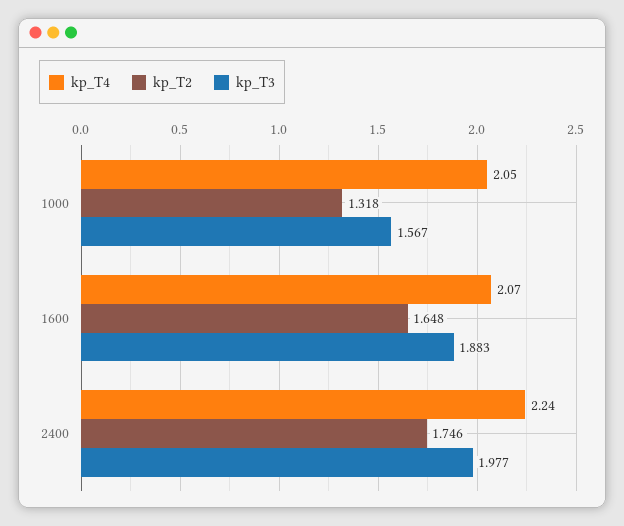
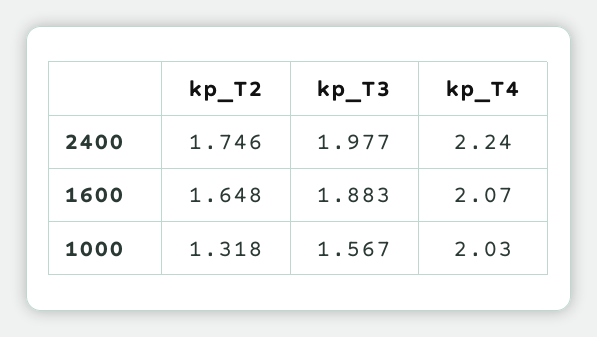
  {
    "kp_T4": {
-     "1000": 2.05,
+     "1000": 2.03,
      "1600": 2.07,
      "2400": 2.24
    },
    "kp_T2": {
      "1000": 1.318,
      "1600": 1.648,
      "2400": 1.746
    },
    "kp_T3": {
      "1000": 1.567,
      "1600": 1.883,
      "2400": 1.977
    }
  }

